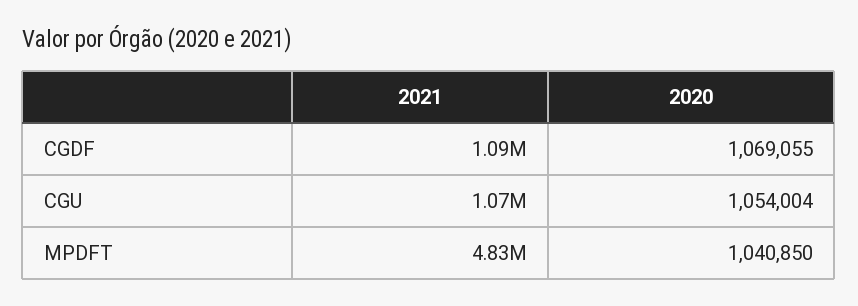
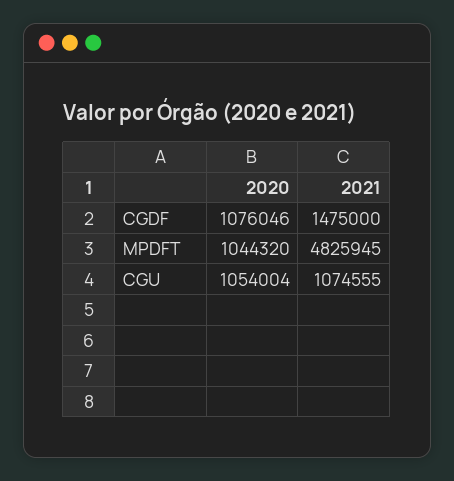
  {
    "2021": {
-     "CGDF": 1090000,
+     "CGDF": 1475000,
      "CGU": 1074555,
      "MPDFT": 4825945
    },
    "2020": {
-     "CGDF": 1069055,
+     "CGDF": 1076046,
      "CGU": 1054004,
-     "MPDFT": 1040850
+     "MPDFT": 1044320
    }
  }

